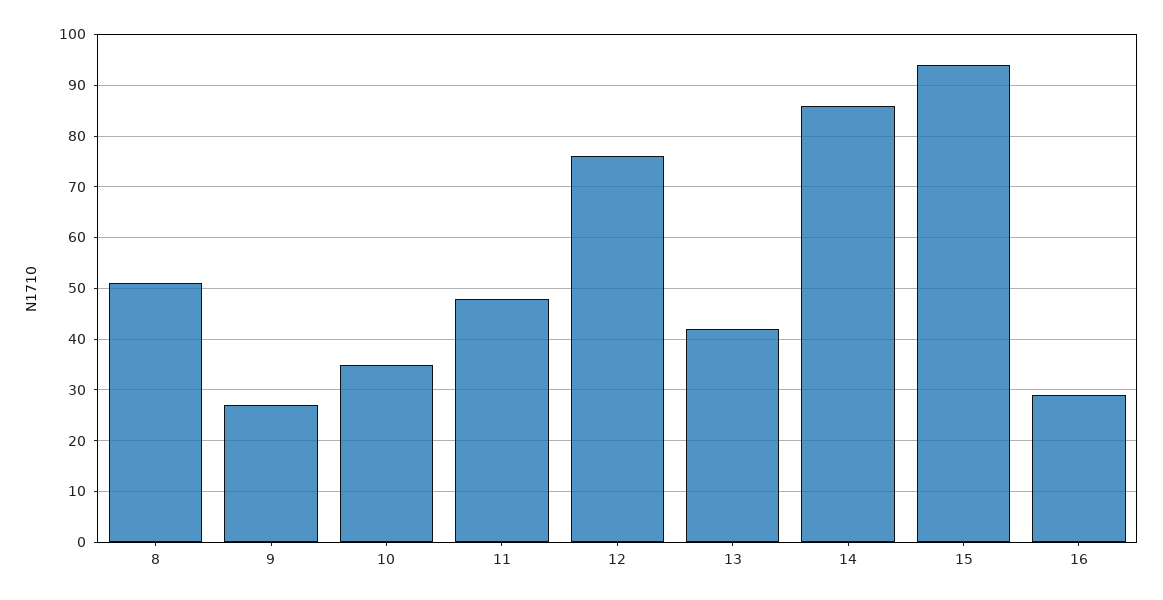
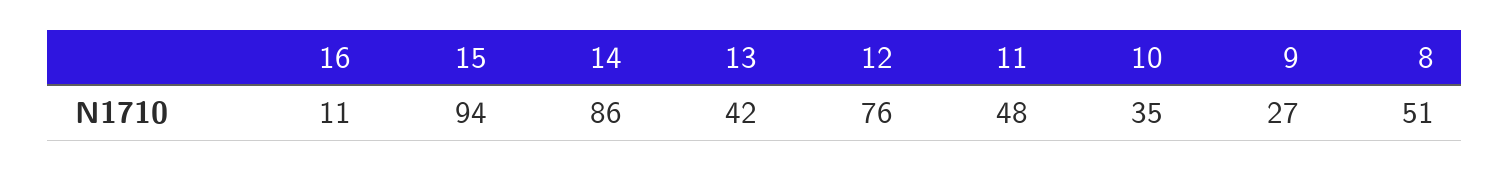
  {
    "8": 51,
    "9": 27,
    "10": 35,
    "11": 48,
    "12": 76,
    "13": 42,
    "14": 86,
    "15": 94,
-   "16": 30
+   "16": 11
  }

